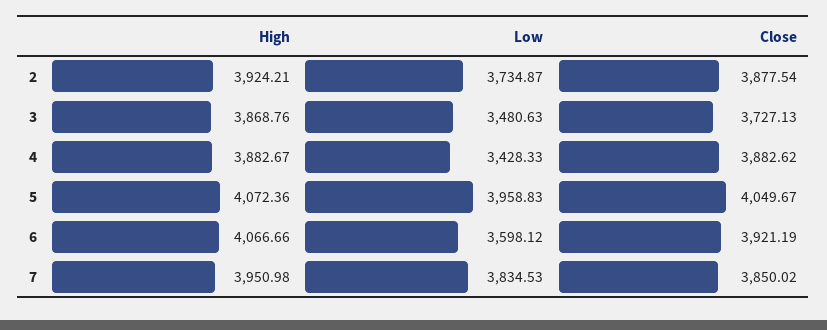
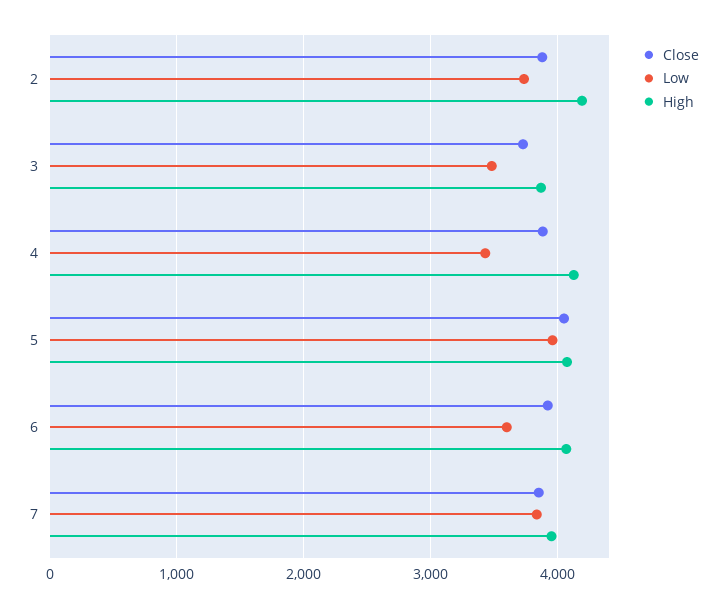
  {
    "High": {
-     "2": 3924.21,
+     "2": 4200,
      "3": 3868.76,
-     "4": 3882.67,
+     "4": 4100,
      "5": 4072.36,
      "6": 4066.66,
      "7": 3950.98
    },
    "Low": {
      "2": 3734.87,
      "3": 3480.63,
      "4": 3428.33,
      "5": 3958.83,
      "6": 3598.12,
      "7": 3834.53
    },
    "Close": {
      "2": 3877.54,
      "3": 3727.13,
      "4": 3882.62,
      "5": 4049.67,
      "6": 3921.19,
      "7": 3850.02
    }
  }

